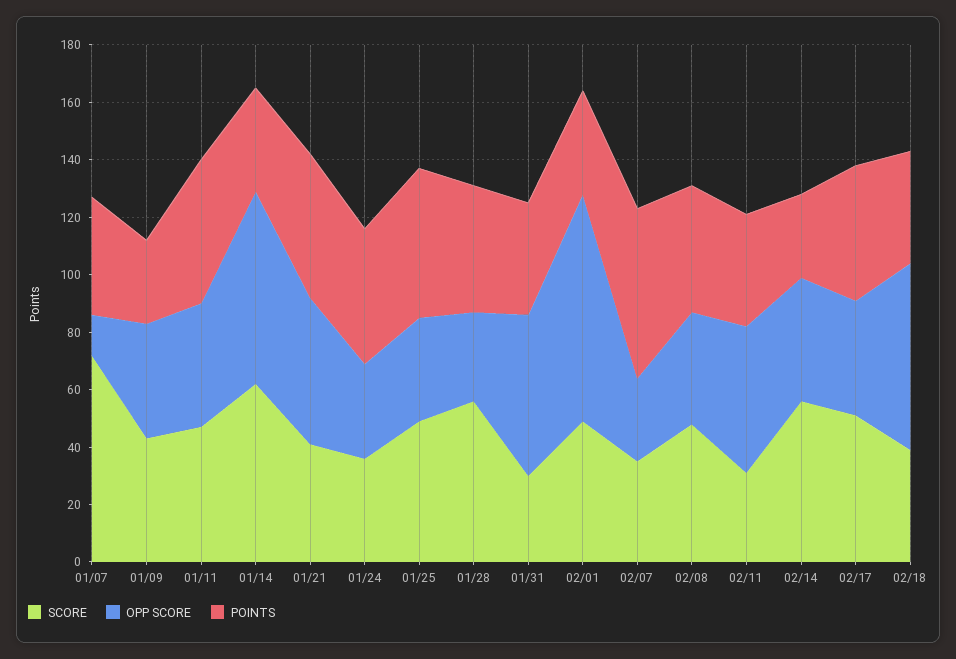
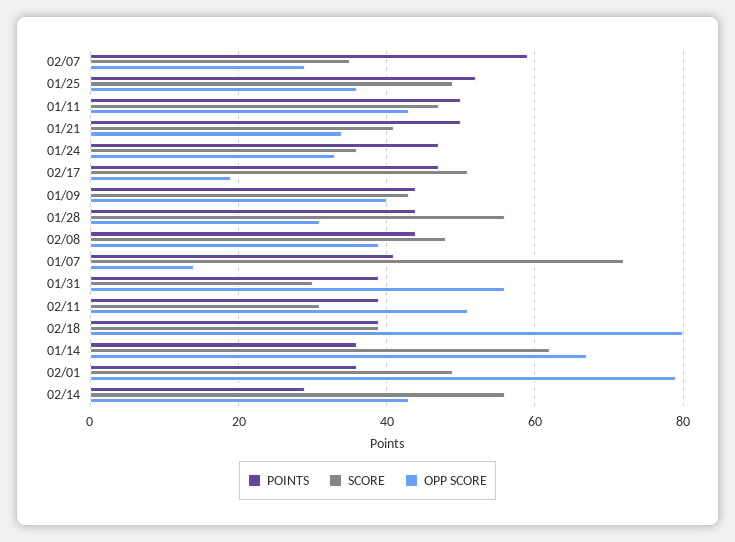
  {
    "SCORE": {
      "01/07": 70,
      "01/09": 45,
      "01/11": 45,
      "01/14": 60,
      "01/21": 40,
      "01/24": 35,
      "01/25": 50,
      "01/28": 55,
      "01/31": 30,
      "02/01": 50,
      "02/07": 35,
      "02/08": 50,
      "02/11": 30,
      "02/14": 55,
      "02/17": 50,
      "02/18": 40
    },
    "OPP SCORE": {
      "01/07": 15,
      "01/09": 40,
      "01/11": 45,
      "01/14": 65,
-     "01/21": 50,
+     "01/21": 35,
      "01/24": 35,
      "01/25": 35,
      "01/28": 30,
      "01/31": 55,
      "02/01": 80,
      "02/07": 30,
      "02/08": 40,
      "02/11": 50,
      "02/14": 45,
-     "02/17": 40,
+     "02/17": 20,
-     "02/18": 65
+     "02/18": 80
    },
    "POINTS": {
      "01/07": 40,
-     "01/09": 30,
+     "01/09": 45,
      "01/11": 50,
      "01/14": 35,
      "01/21": 50,
      "01/24": 45,
      "01/25": 50,
      "01/28": 45,
      "01/31": 40,
      "02/01": 35,
      "02/07": 60,
      "02/08": 45,
      "02/11": 40,
      "02/14": 30,
      "02/17": 45,
      "02/18": 40
    }
  }

